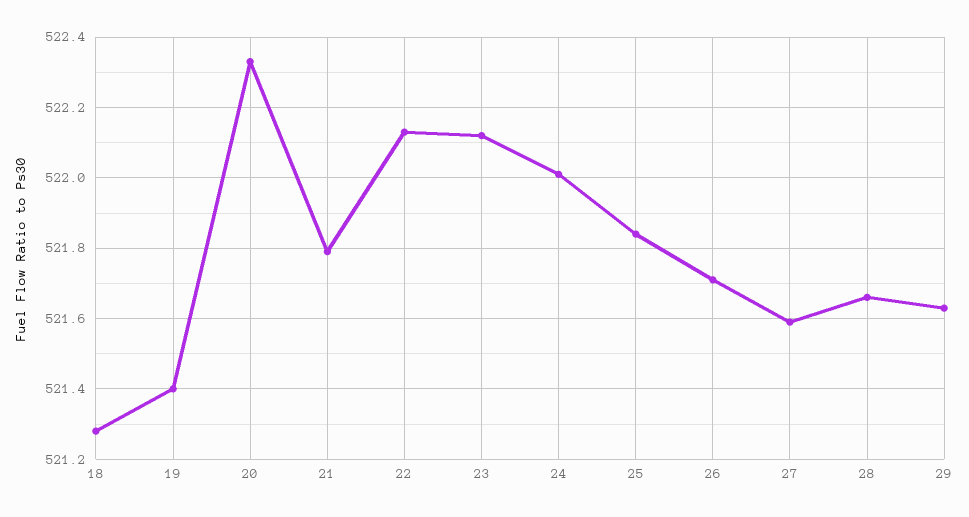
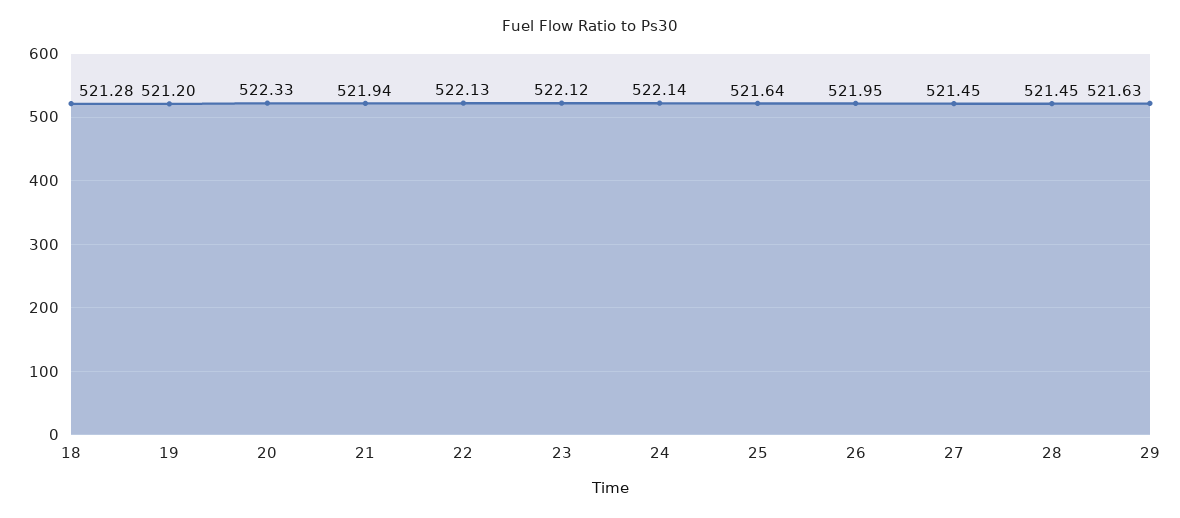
  {
    "18": 521.28,
-   "19": 521.4,
+   "19": 521.2,
    "20": 522.33,
-   "21": 521.8,
+   "21": 521.94,
    "22": 522.13,
    "23": 522.12,
-   "24": 522,
+   "24": 522.14,
-   "25": 521.85,
+   "25": 521.64,
-   "26": 521.7,
+   "26": 521.95,
-   "27": 521.6,
+   "27": 521.45,
-   "28": 521.65,
+   "28": 521.45,
    "29": 521.63
  }

